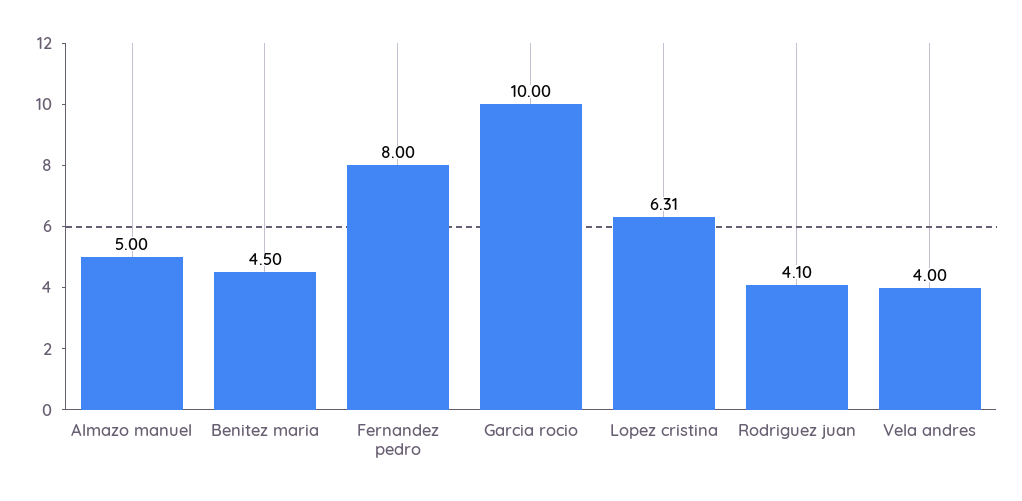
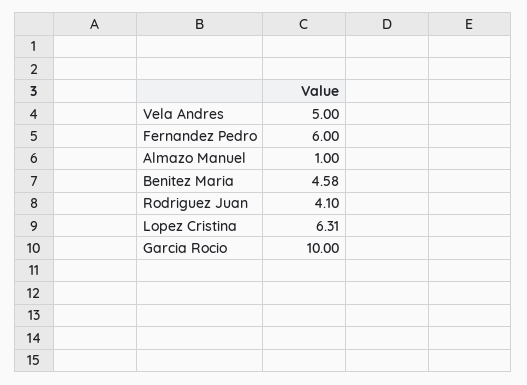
  {
-   "Almazo manuel": 5,
+   "Almazo manuel": 1,
-   "Benitez maria": 4.5,
+   "Benitez maria": 4.58,
-   "Fernandez pedro": 8,
+   "Fernandez pedro": 6,
    "Garcia rocio": 10,
    "Lopez cristina": 6.31,
    "Rodriguez juan": 4.1,
-   "Vela andres": 4
+   "Vela andres": 5
  }

